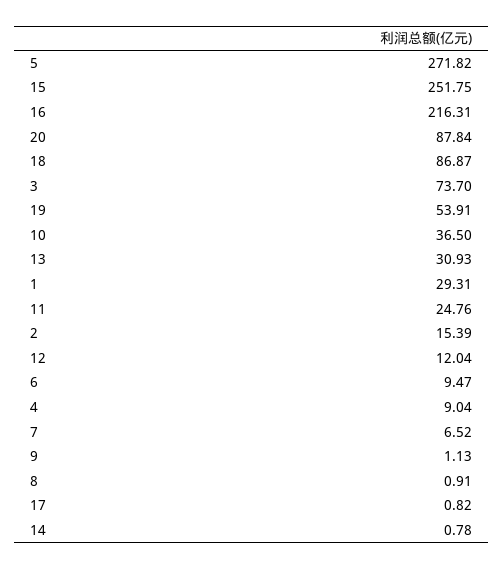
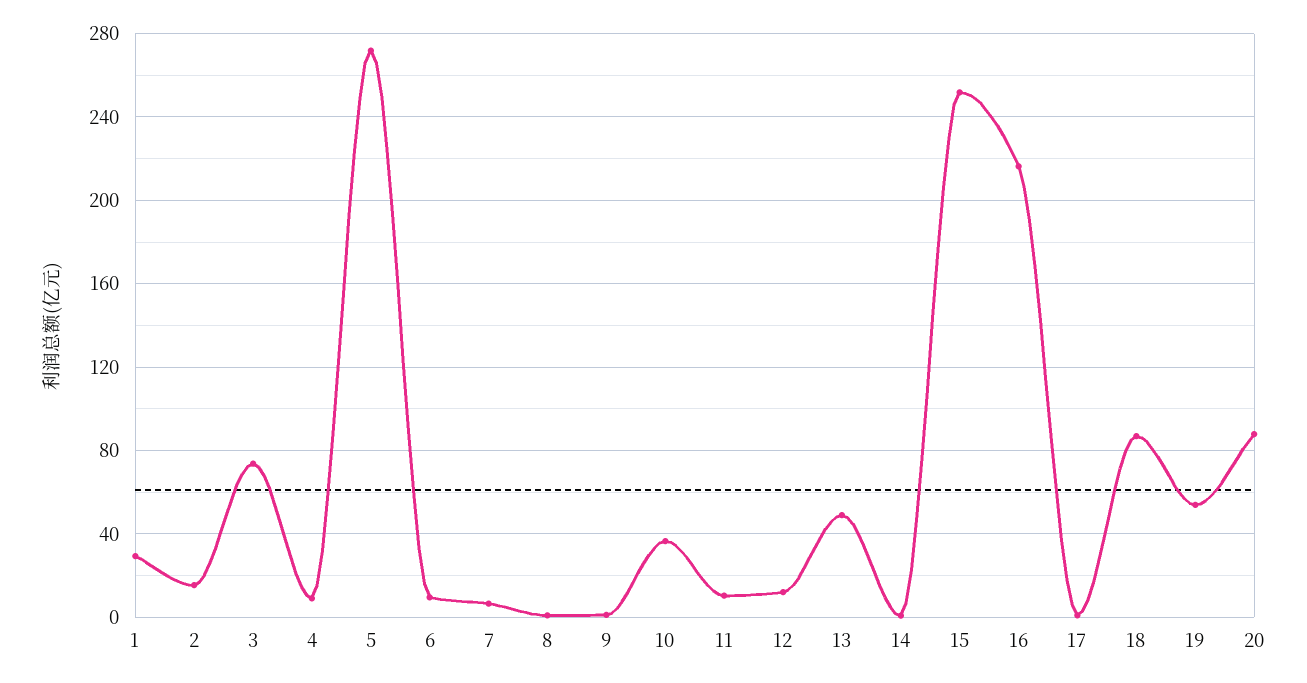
  {
    "5": 271.82,
    "15": 251.75,
    "16": 216.31,
    "20": 87.84,
    "18": 86.87,
    "3": 73.7,
    "19": 53.91,
    "10": 36.5,
-   "13": 30.93,
+   "13": 50,
    "1": 29.31,
-   "11": 24.76,
+   "11": 10,
    "2": 15.39,
    "12": 12.04,
    "6": 9.47,
    "4": 9.04,
    "7": 6.52,
    "9": 1.13,
    "8": 0.91,
    "17": 0.82,
    "14": 0.78
  }

